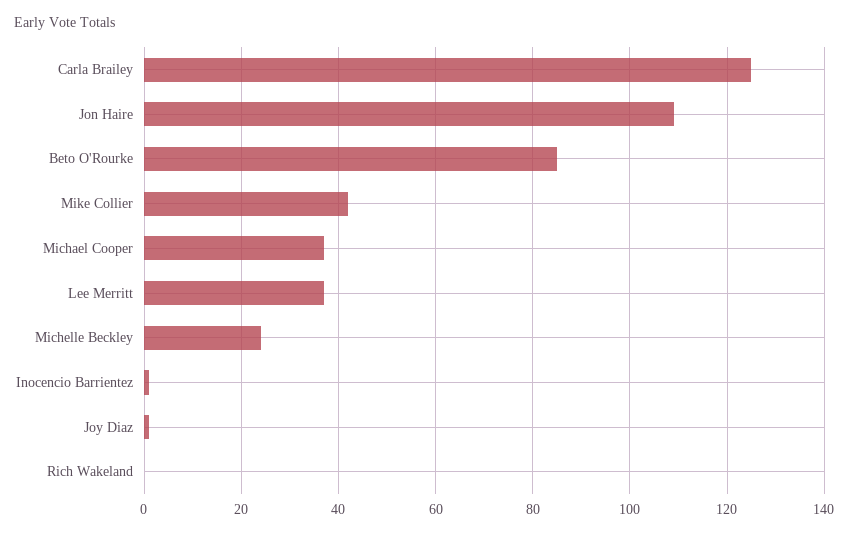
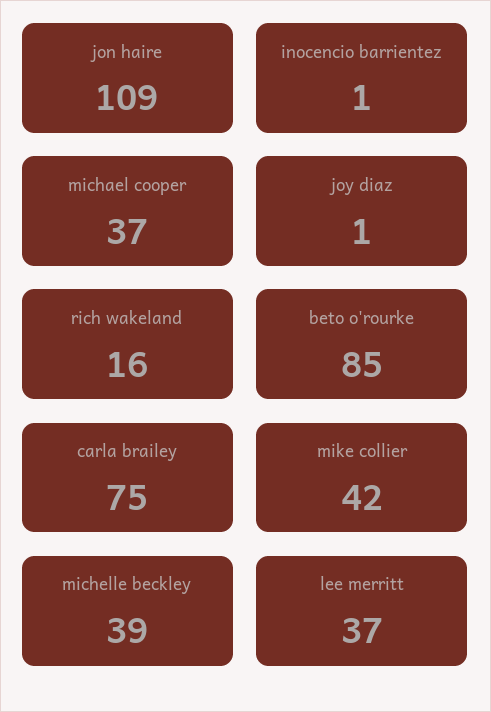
  {
-   "Carla Brailey": 125,
+   "Carla Brailey": 75,
    "Jon Haire": 109,
    "Beto O'Rourke": 85,
    "Mike Collier": 42,
    "Michael Cooper": 37,
    "Lee Merritt": 37,
-   "Michelle Beckley": 25,
+   "Michelle Beckley": 39,
    "Inocencio Barrientez": 1,
    "Joy Diaz": 1,
-   "Rich Wakeland": 0
+   "Rich Wakeland": 16
  }

